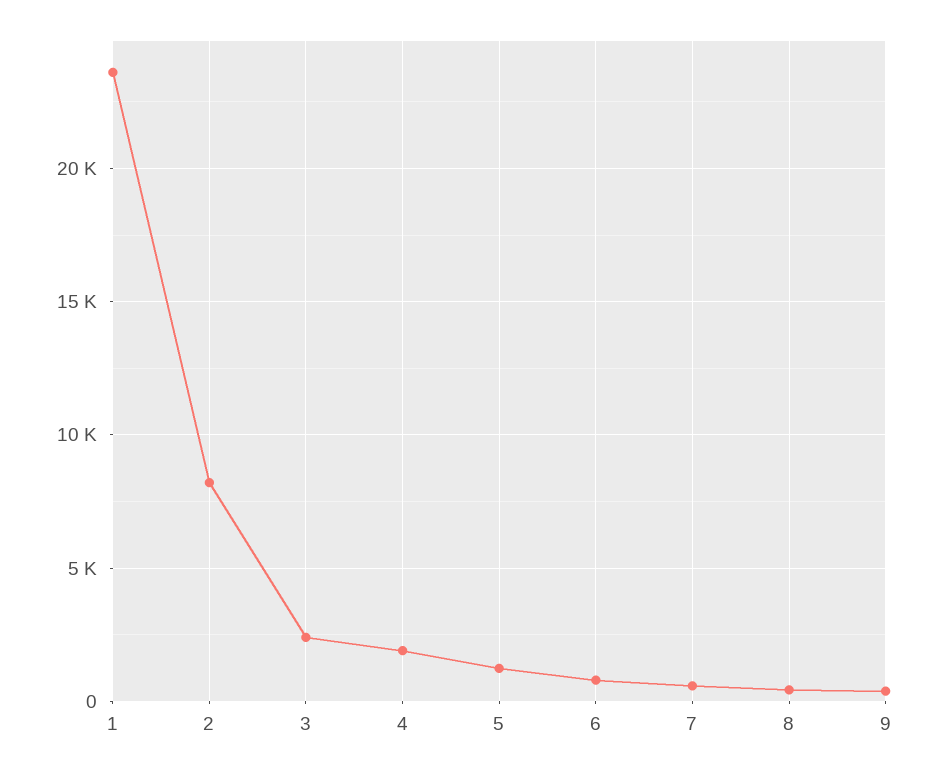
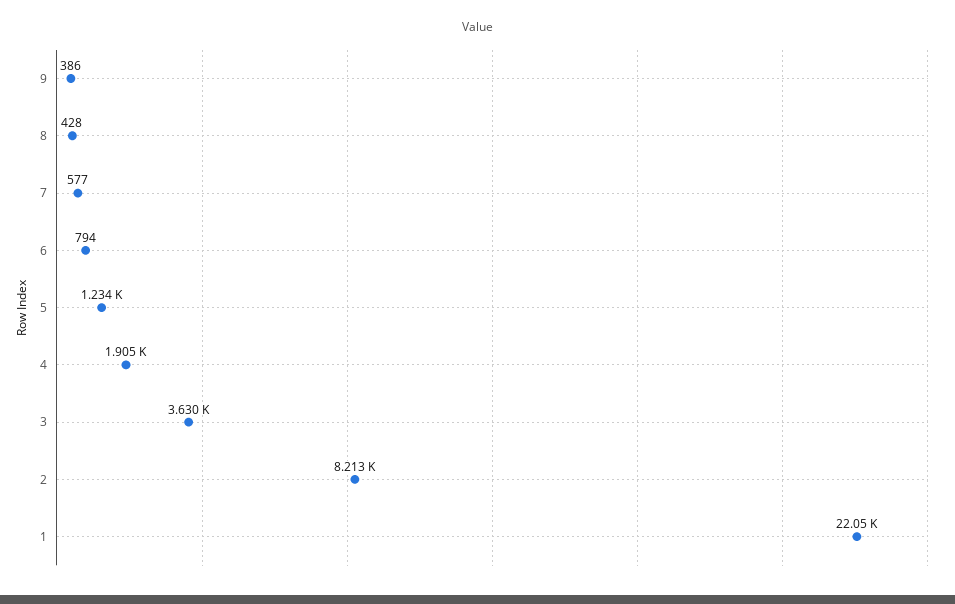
  {
-   "1": 23500,
+   "1": 22050,
    "2": 8213,
-   "3": 2500,
+   "3": 3630,
    "4": 1905,
    "5": 1234,
    "6": 794,
    "7": 577,
    "8": 428,
    "9": 386
  }

